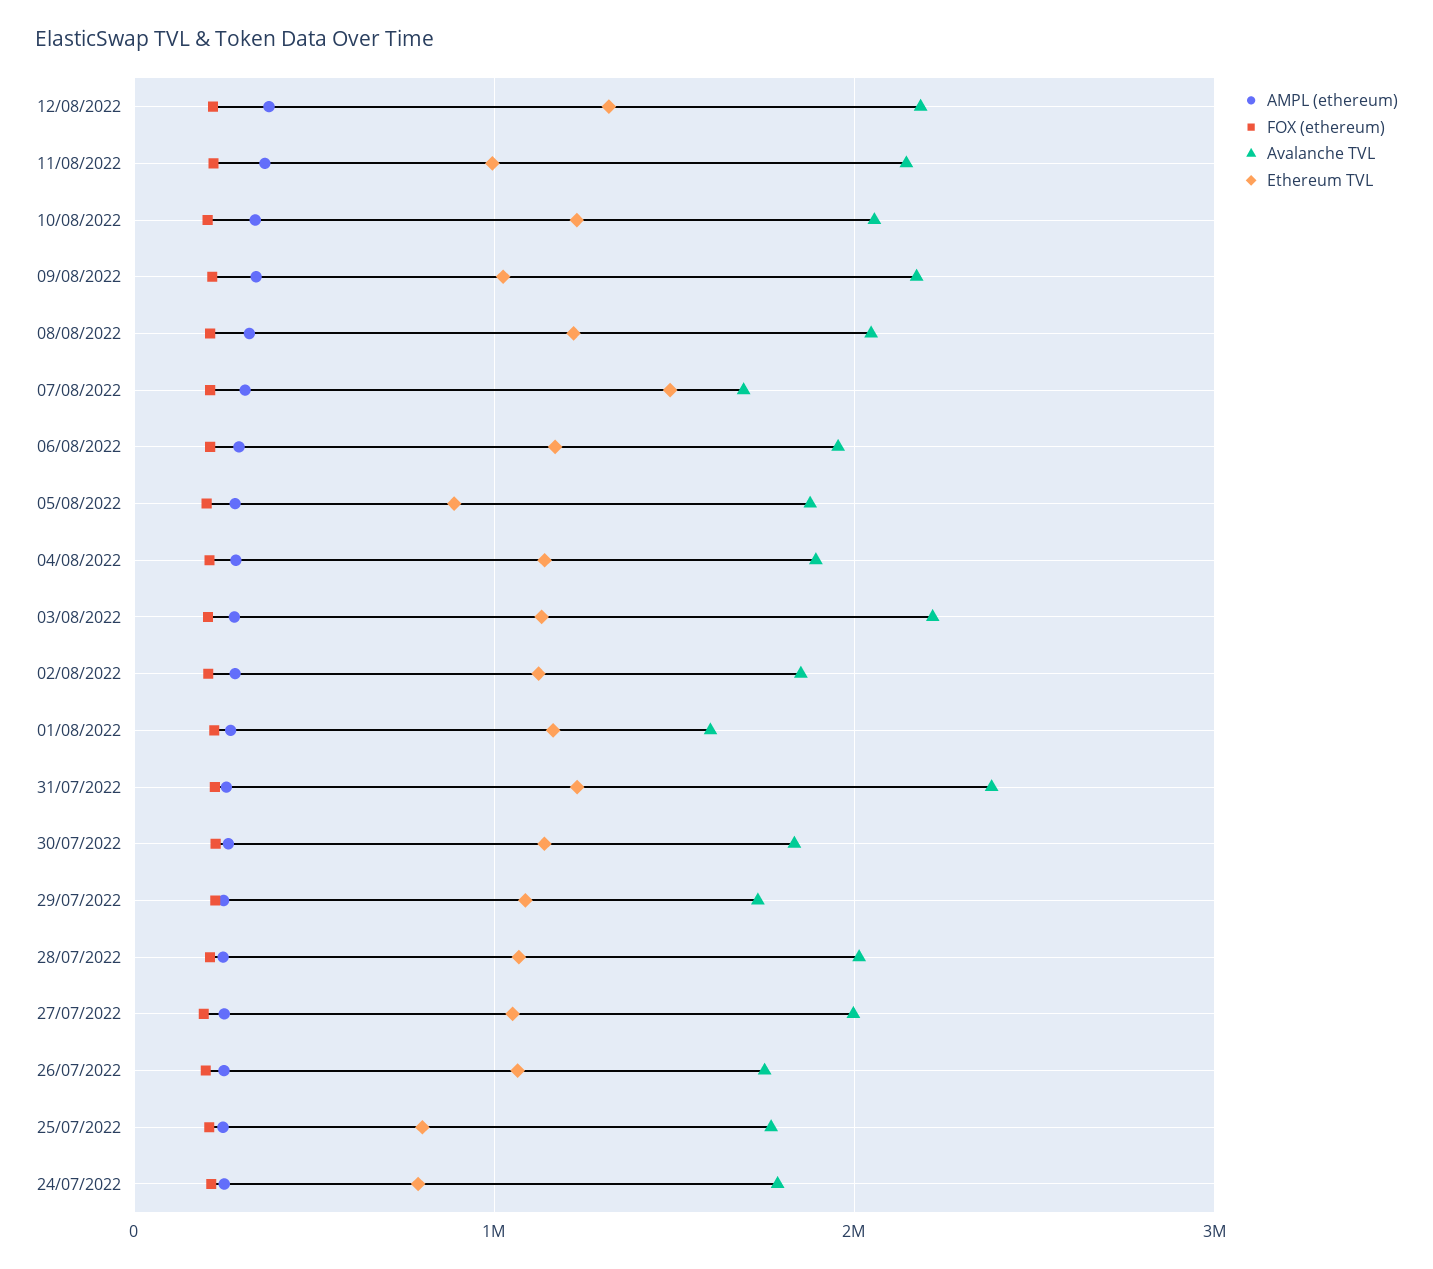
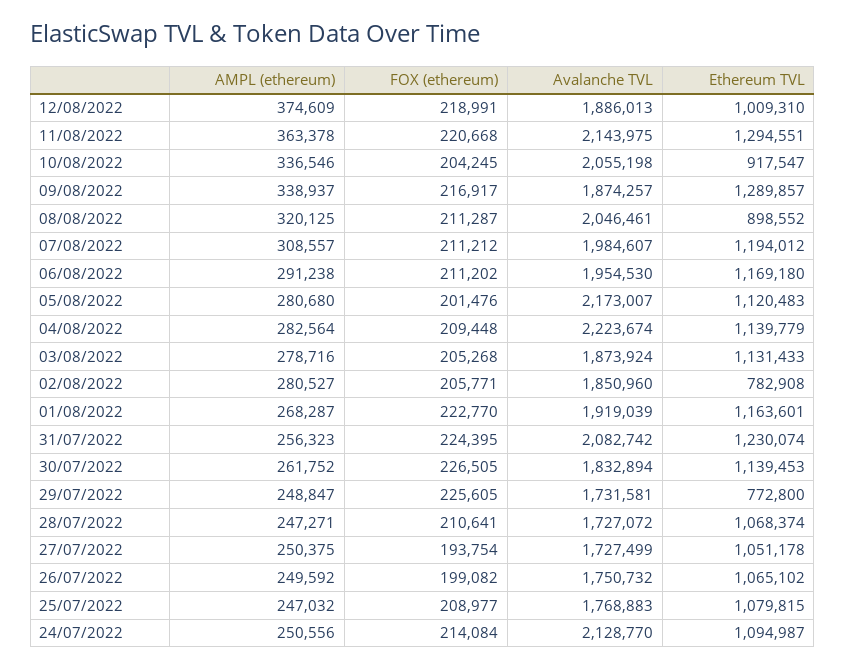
  {
    "AMPL (ethereum)": {
      "12/08/2022": 374609,
      "11/08/2022": 363378,
      "10/08/2022": 336546,
      "09/08/2022": 338937,
      "08/08/2022": 320125,
      "07/08/2022": 308557,
      "06/08/2022": 291238,
      "05/08/2022": 280680,
      "04/08/2022": 282564,
      "03/08/2022": 278716,
      "02/08/2022": 280527,
      "01/08/2022": 268287,
      "31/07/2022": 256323,
      "30/07/2022": 261752,
      "29/07/2022": 248847,
      "28/07/2022": 247271,
      "27/07/2022": 250375,
      "26/07/2022": 249592,
      "25/07/2022": 247032,
      "24/07/2022": 250556
    },
    "FOX (ethereum)": {
      "12/08/2022": 218991,
      "11/08/2022": 220668,
      "10/08/2022": 204245,
      "09/08/2022": 216917,
      "08/08/2022": 211287,
      "07/08/2022": 211212,
      "06/08/2022": 211202,
      "05/08/2022": 201476,
      "04/08/2022": 209448,
      "03/08/2022": 205268,
      "02/08/2022": 205771,
      "01/08/2022": 222770,
      "31/07/2022": 224395,
      "30/07/2022": 226505,
      "29/07/2022": 225605,
      "28/07/2022": 210641,
      "27/07/2022": 193754,
      "26/07/2022": 199082,
      "25/07/2022": 208977,
      "24/07/2022": 214084
    },
    "Avalanche TVL": {
-     "12/08/2022": 2200000,
+     "12/08/2022": 1886013,
      "11/08/2022": 2143975,
      "10/08/2022": 2055198,
-     "09/08/2022": 2200000,
+     "09/08/2022": 1874257,
      "08/08/2022": 2046461,
-     "07/08/2022": 1700000,
+     "07/08/2022": 1984607,
      "06/08/2022": 1954530,
-     "05/08/2022": 1900000,
+     "05/08/2022": 2173007,
-     "04/08/2022": 1900000,
+     "04/08/2022": 2223674,
-     "03/08/2022": 2200000,
+     "03/08/2022": 1873924,
      "02/08/2022": 1850960,
-     "01/08/2022": 1600000,
+     "01/08/2022": 1919039,
-     "31/07/2022": 2400000,
+     "31/07/2022": 2082742,
      "30/07/2022": 1832894,
      "29/07/2022": 1731581,
-     "28/07/2022": 2000000,
+     "28/07/2022": 1727072,
-     "27/07/2022": 2000000,
+     "27/07/2022": 1727499,
      "26/07/2022": 1750732,
      "25/07/2022": 1768883,
-     "24/07/2022": 1800000
+     "24/07/2022": 2128770
    },
    "Ethereum TVL": {
-     "12/08/2022": 1300000,
+     "12/08/2022": 1009310,
-     "11/08/2022": 1000000,
+     "11/08/2022": 1294551,
-     "10/08/2022": 1200000,
+     "10/08/2022": 917547,
-     "09/08/2022": 1000000,
+     "09/08/2022": 1289857,
-     "08/08/2022": 1200000,
+     "08/08/2022": 898552,
-     "07/08/2022": 1500000,
+     "07/08/2022": 1194012,
      "06/08/2022": 1169180,
-     "05/08/2022": 900000,
+     "05/08/2022": 1120483,
      "04/08/2022": 1139779,
      "03/08/2022": 1131433,
-     "02/08/2022": 1100000,
+     "02/08/2022": 782908,
      "01/08/2022": 1163601,
      "31/07/2022": 1230074,
      "30/07/2022": 1139453,
-     "29/07/2022": 1100000,
+     "29/07/2022": 772800,
      "28/07/2022": 1068374,
      "27/07/2022": 1051178,
      "26/07/2022": 1065102,
-     "25/07/2022": 800000,
+     "25/07/2022": 1079815,
-     "24/07/2022": 800000
+     "24/07/2022": 1094987
    }
  }

